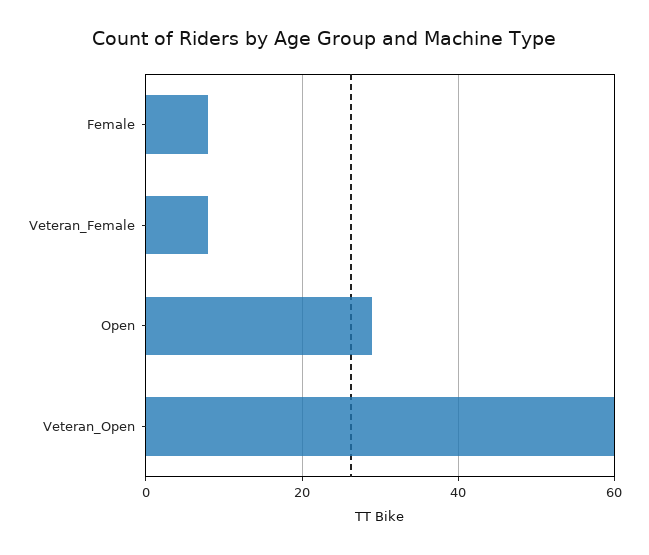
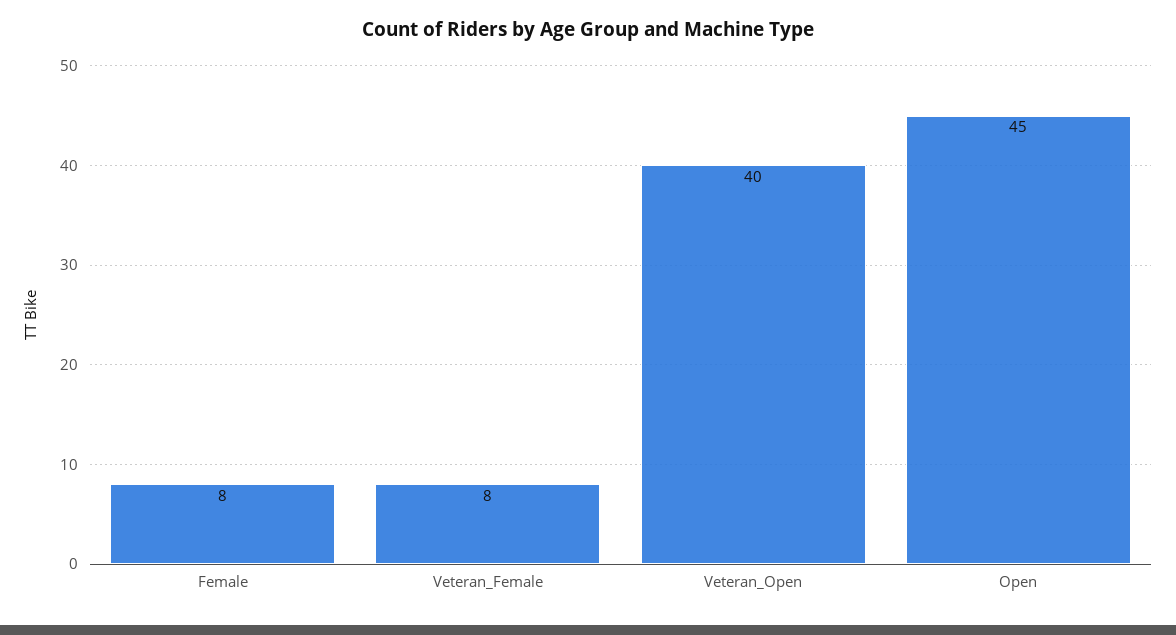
  {
    "Female": 8,
    "Veteran_Female": 8,
-   "Open": 30,
+   "Open": 45,
-   "Veteran_Open": 60
+   "Veteran_Open": 40
  }

